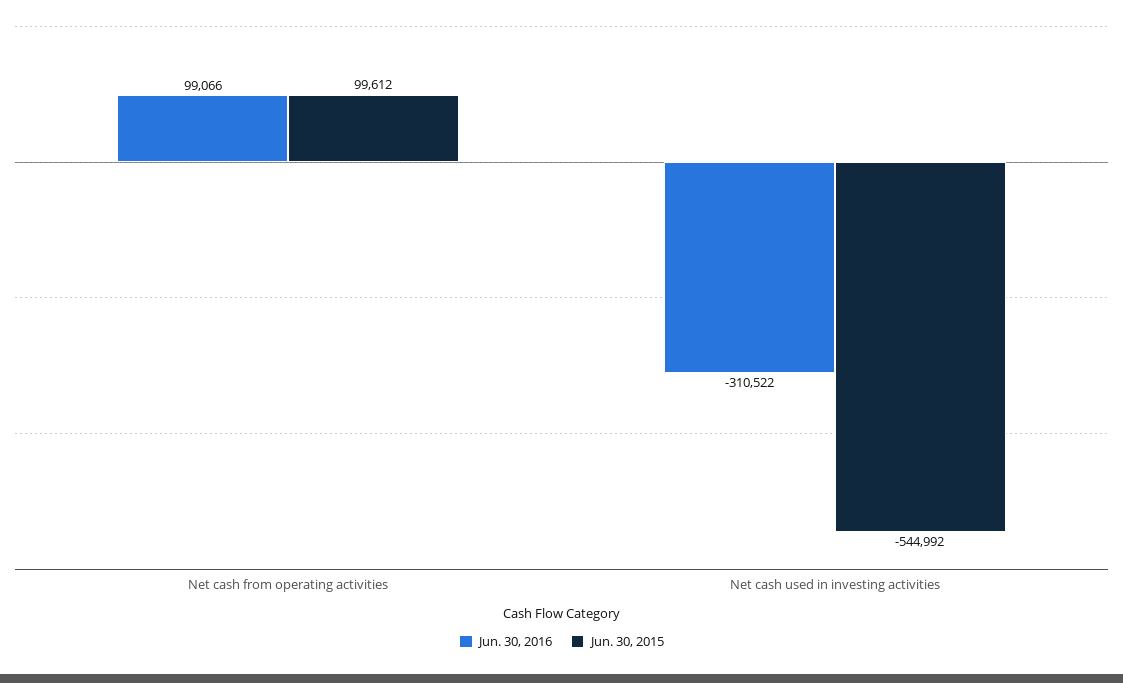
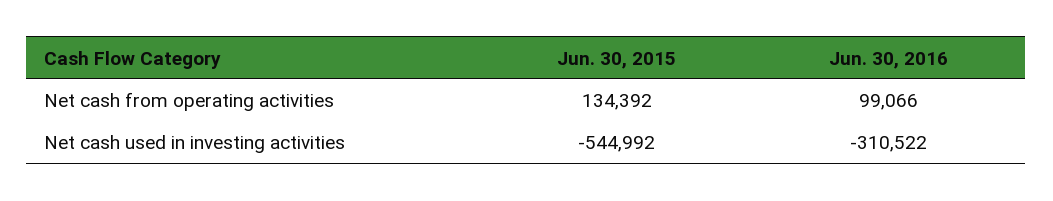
  {
    "Jun. 30, 2016": {
      "Net cash from operating activities": 99066,
      "Net cash used in investing activities": -310522
    },
    "Jun. 30, 2015": {
-     "Net cash from operating activities": 99612,
+     "Net cash from operating activities": 134392,
      "Net cash used in investing activities": -544992
    }
  }

